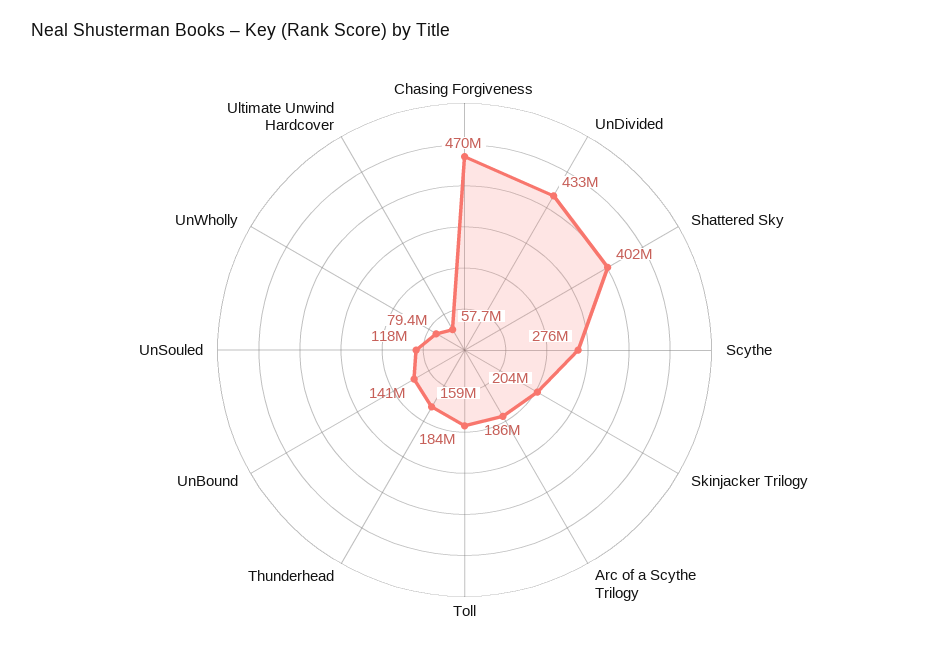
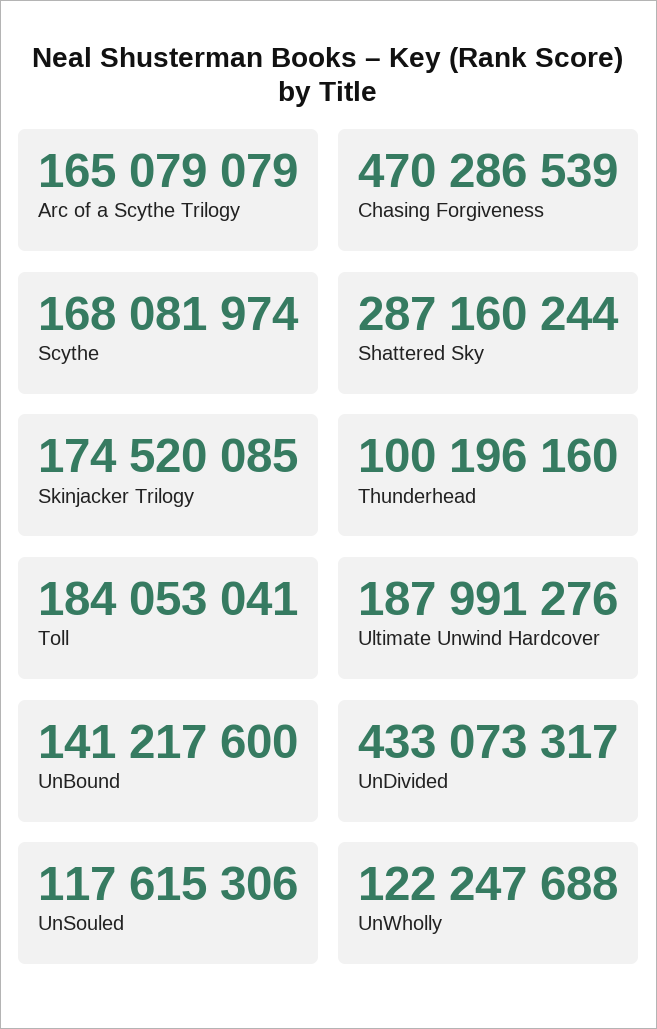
  {
    "Chasing Forgiveness": 470286539,
    "UnDivided": 433073317,
-   "Shattered Sky": 402000000,
+   "Shattered Sky": 287160244,
-   "Scythe": 276000000,
+   "Scythe": 168081974,
-   "Skinjacker Trilogy": 204000000,
+   "Skinjacker Trilogy": 174520085,
-   "Arc of a Scythe Trilogy": 186000000,
+   "Arc of a Scythe Trilogy": 165079079,
    "Toll": 184053041,
-   "Thunderhead": 159000000,
+   "Thunderhead": 100196160,
    "UnBound": 141217600,
    "UnSouled": 117615306,
-   "UnWholly": 79400000,
+   "UnWholly": 122247688,
-   "Ultimate Unwind Hardcover": 57700000
+   "Ultimate Unwind Hardcover": 187991276
  }

